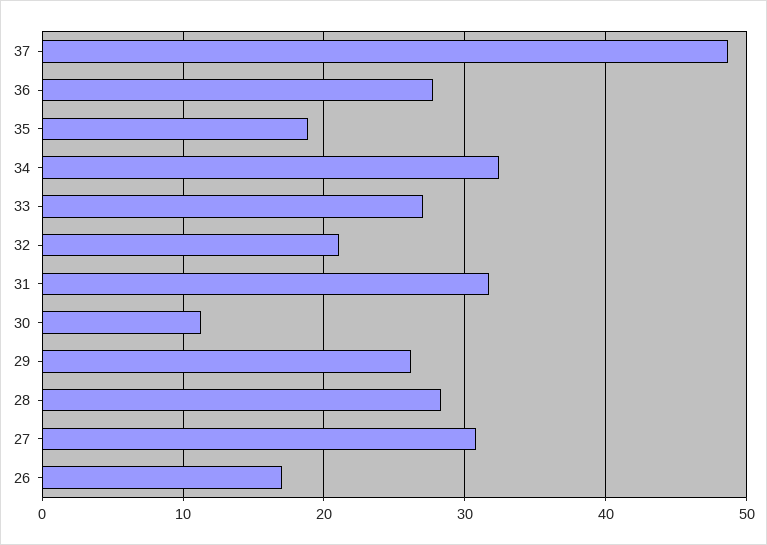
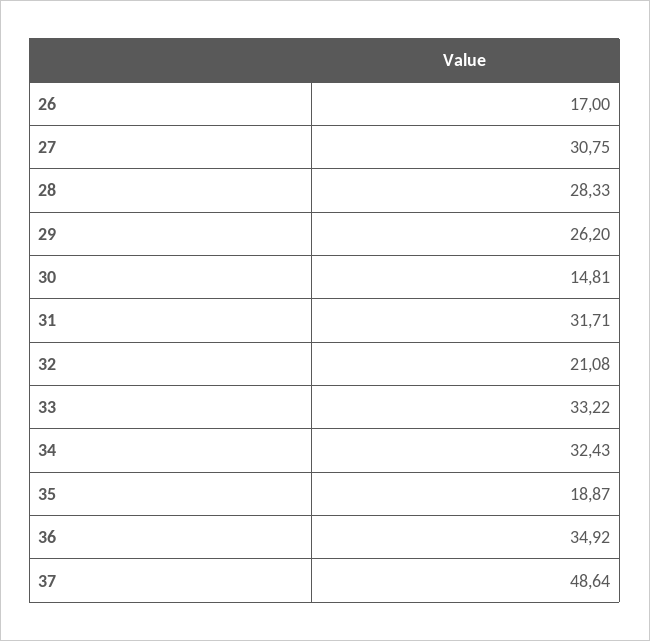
  {
    "37": 48.64,
-   "36": 28,
+   "36": 34.92,
    "35": 18.87,
    "34": 32.43,
-   "33": 27,
+   "33": 33.22,
    "32": 21.08,
    "31": 31.71,
-   "30": 11,
+   "30": 14.81,
    "29": 26.2,
    "28": 28.33,
    "27": 30.75,
    "26": 17
  }

